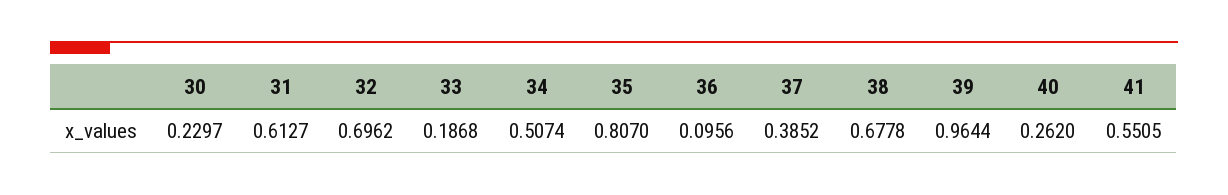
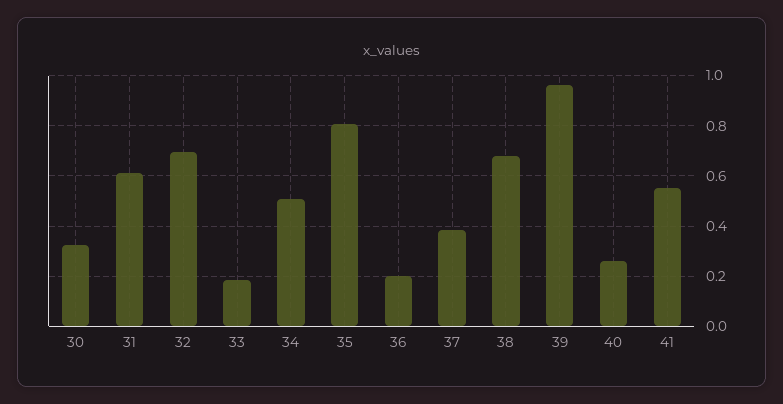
  {
-   "30": 0.2297,
+   "30": 0.325,
    "31": 0.6127,
    "32": 0.6962,
    "33": 0.1868,
    "34": 0.5074,
    "35": 0.807,
-   "36": 0.0956,
+   "36": 0.2,
    "37": 0.3852,
    "38": 0.6778,
    "39": 0.9644,
    "40": 0.262,
    "41": 0.5505
  }

